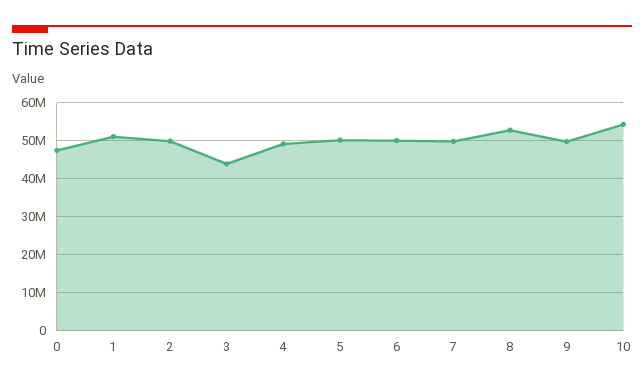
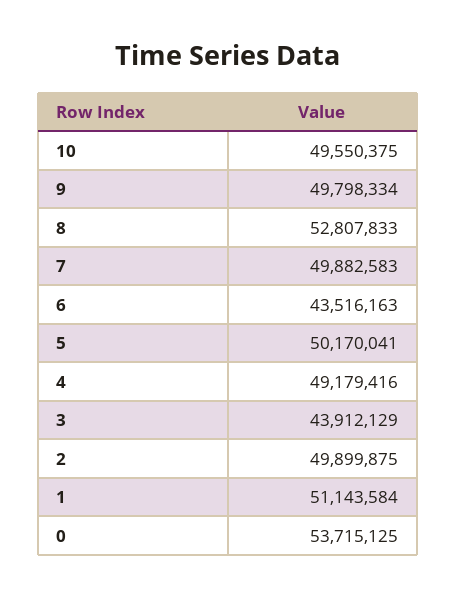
  {
-   "0": 48000000,
+   "0": 53715125,
    "1": 51143584,
    "2": 49899875,
    "3": 43912129,
    "4": 49179416,
    "5": 50170041,
-   "6": 50000000,
+   "6": 43516163,
    "7": 49882583,
    "8": 52807833,
    "9": 49798334,
-   "10": 54000000
+   "10": 49550375
  }

